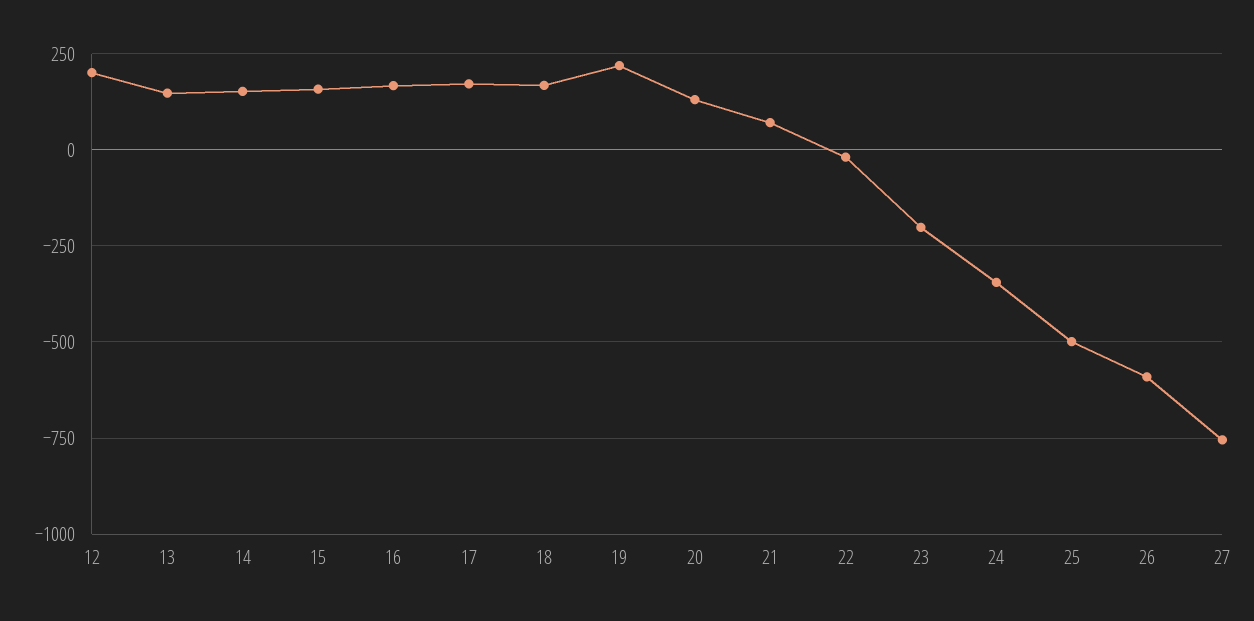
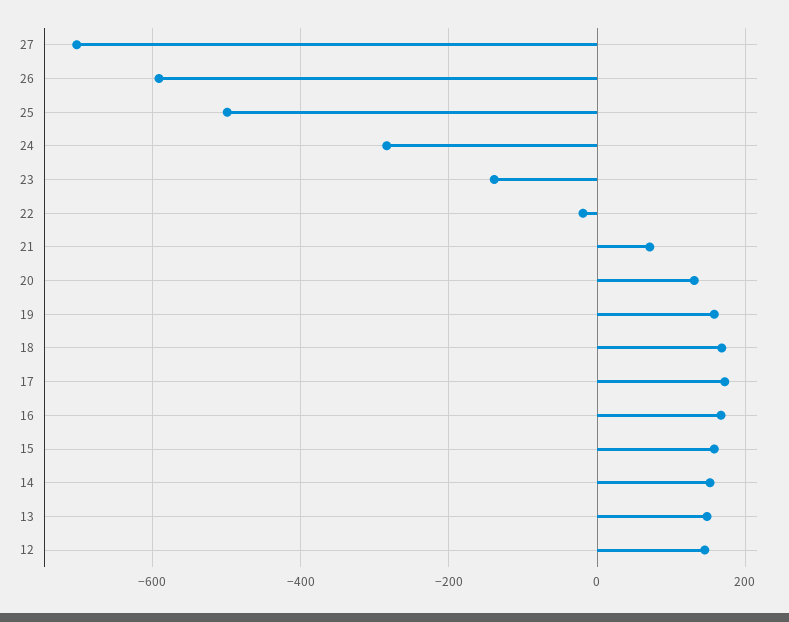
  {
-   "12": 200,
+   "12": 140,
    "13": 140,
    "14": 160,
    "15": 160,
    "16": 160,
    "17": 180,
    "18": 160,
-   "19": 225,
+   "19": 160,
    "20": 140,
    "21": 80,
    "22": -20,
-   "23": -200,
+   "23": -140,
-   "24": -350,
+   "24": -280,
    "25": -500,
    "26": -600,
-   "27": -750
+   "27": -700
  }

